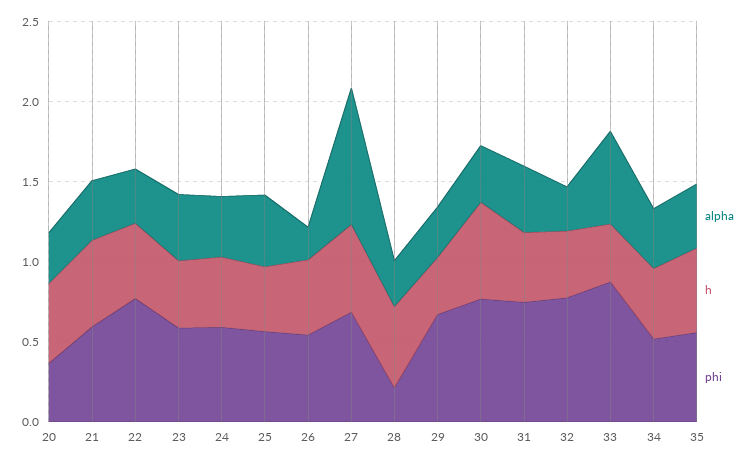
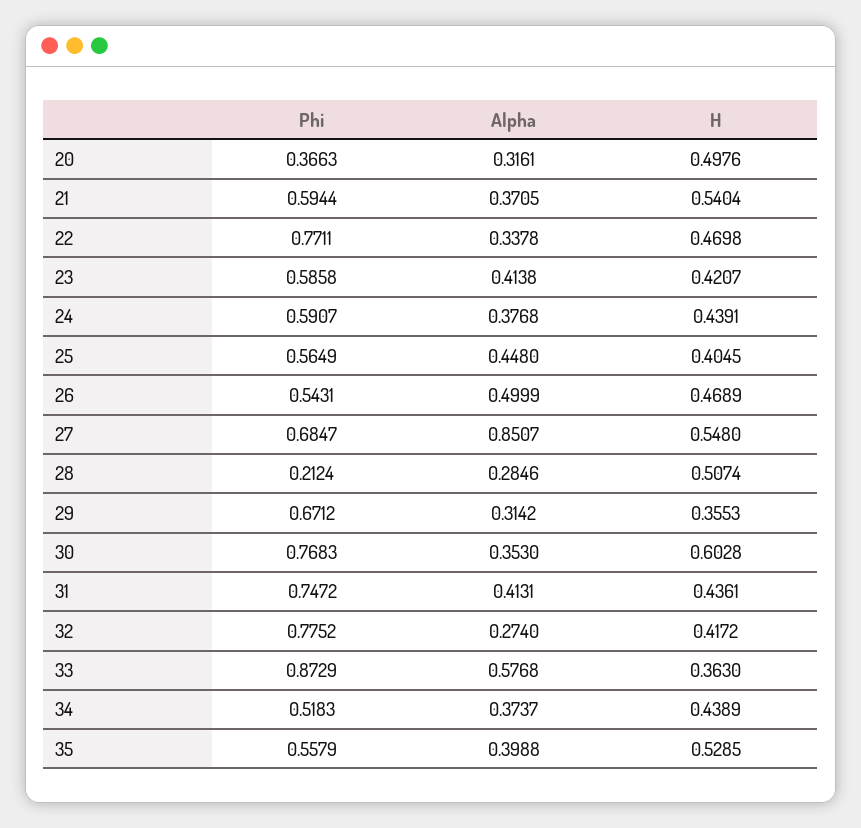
  {
    "alpha": {
      "20": 0.3161,
      "21": 0.3705,
      "22": 0.3378,
      "23": 0.4138,
      "24": 0.3768,
      "25": 0.448,
-     "26": 0.2,
+     "26": 0.4999,
      "27": 0.8507,
      "28": 0.2846,
      "29": 0.3142,
      "30": 0.353,
      "31": 0.4131,
      "32": 0.274,
      "33": 0.5768,
      "34": 0.3737,
      "35": 0.3988
    },
    "h": {
      "20": 0.4976,
      "21": 0.5404,
      "22": 0.4698,
      "23": 0.4207,
      "24": 0.4391,
      "25": 0.4045,
      "26": 0.4689,
      "27": 0.548,
      "28": 0.5074,
      "29": 0.3553,
      "30": 0.6028,
      "31": 0.4361,
      "32": 0.4172,
      "33": 0.363,
      "34": 0.4389,
      "35": 0.5285
    },
    "phi": {
      "20": 0.3663,
      "21": 0.5944,
      "22": 0.7711,
      "23": 0.5858,
      "24": 0.5907,
      "25": 0.5649,
      "26": 0.5431,
      "27": 0.6847,
      "28": 0.2124,
      "29": 0.6712,
      "30": 0.7683,
      "31": 0.7472,
      "32": 0.7752,
      "33": 0.8729,
      "34": 0.5183,
      "35": 0.5579
    }
  }

